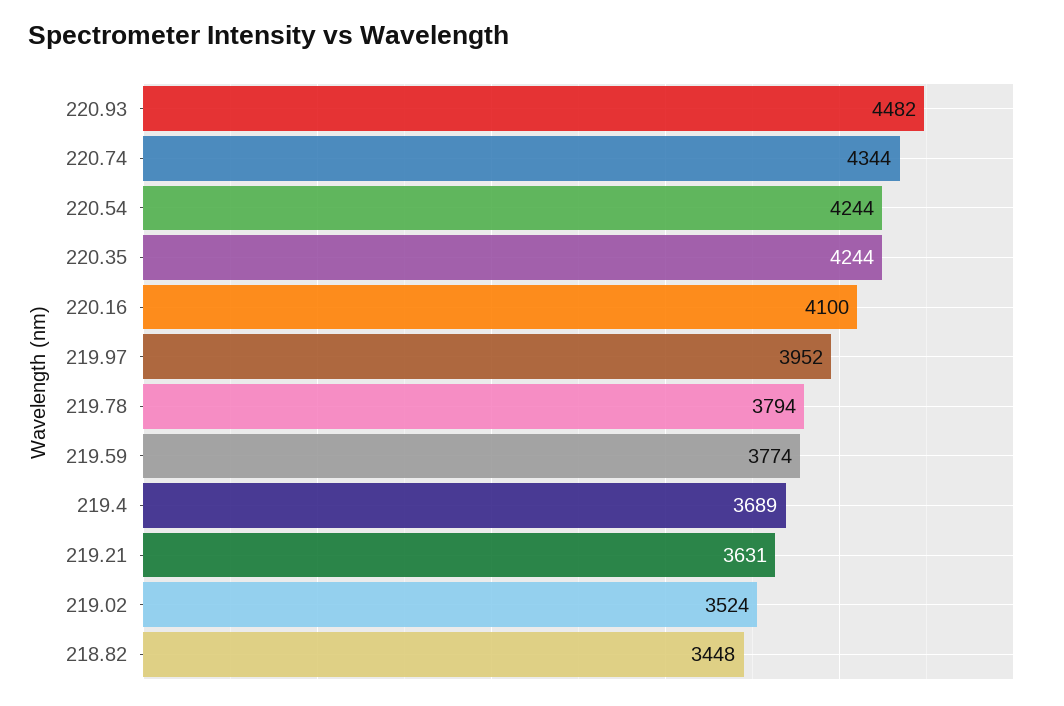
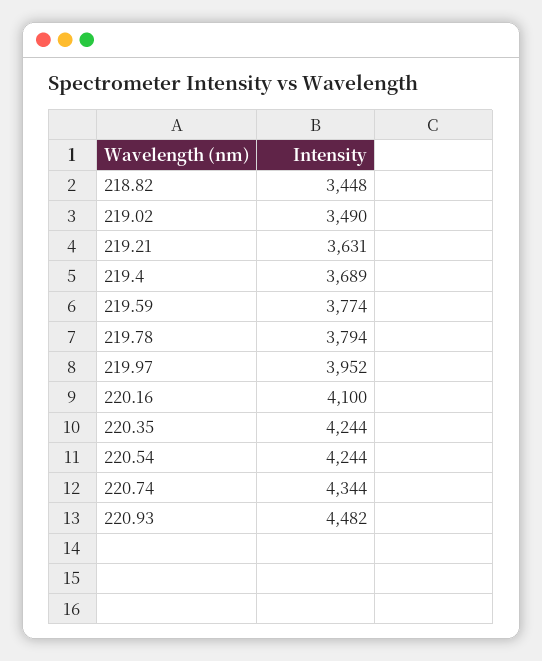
  {
    "220.93": 4482,
    "220.74": 4344,
    "220.54": 4244,
    "220.35": 4244,
    "220.16": 4100,
    "219.97": 3952,
    "219.78": 3794,
    "219.59": 3774,
    "219.4": 3689,
    "219.21": 3631,
-   "219.02": 3524,
+   "219.02": 3490,
    "218.82": 3448
  }

